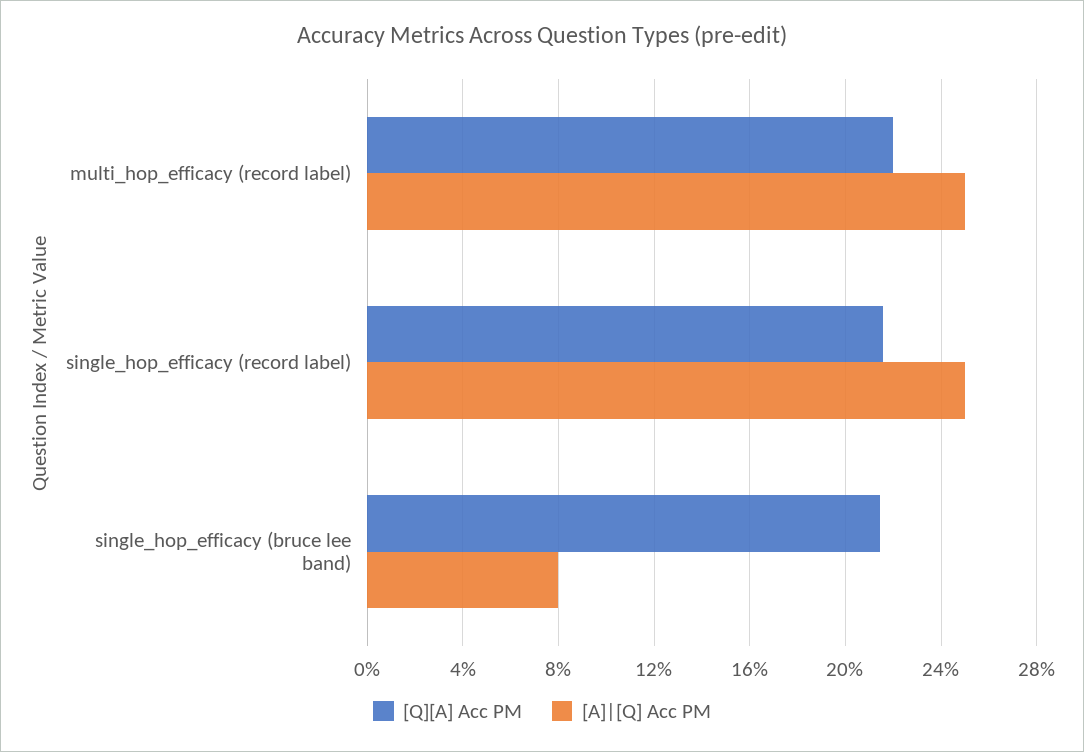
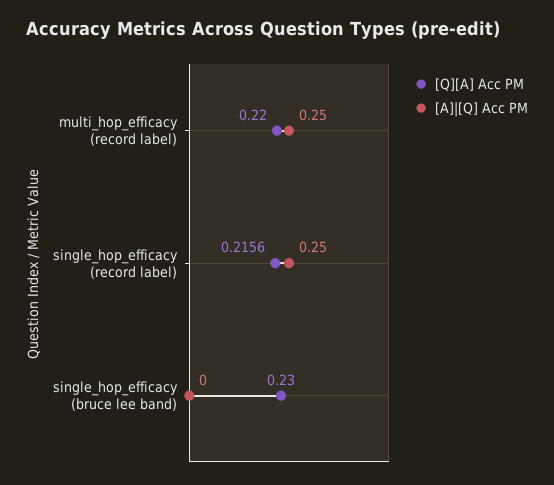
  {
    "[Q][A] Acc PM": {
      "multi_hop_efficacy (record label)": 0.22,
      "single_hop_efficacy (record label)": 0.2156,
-     "single_hop_efficacy (bruce lee band)": 0.215
+     "single_hop_efficacy (bruce lee band)": 0.23
    },
    "[A]|[Q] Acc PM": {
      "multi_hop_efficacy (record label)": 0.25,
      "single_hop_efficacy (record label)": 0.25,
-     "single_hop_efficacy (bruce lee band)": 0.08
+     "single_hop_efficacy (bruce lee band)": 0
    }
  }

